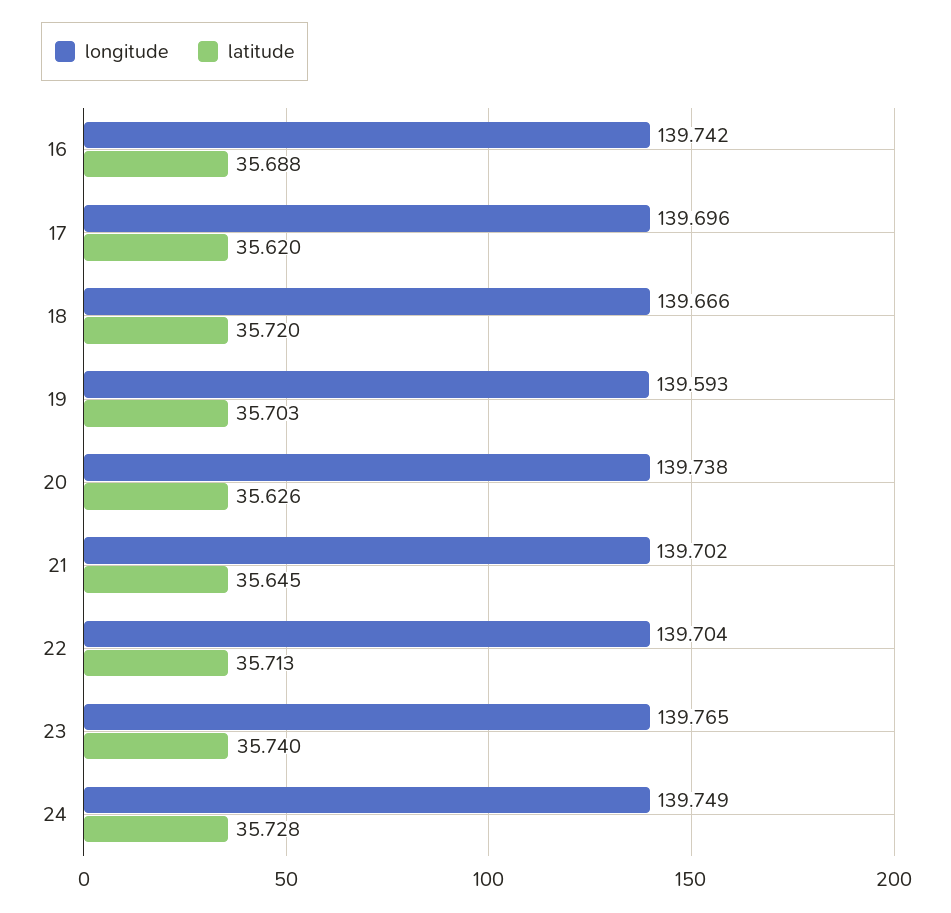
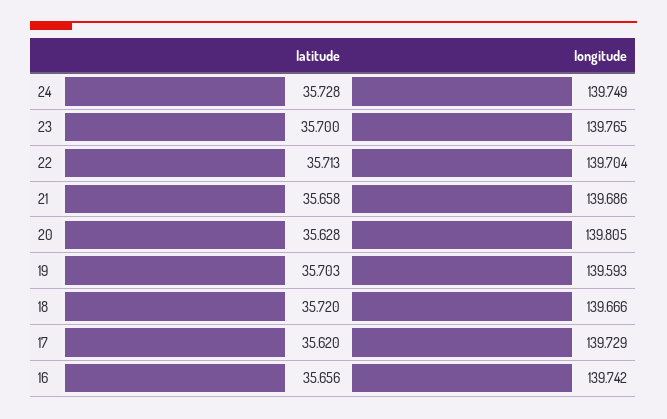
  {
    "longitude": {
      "16": 139.742,
-     "17": 139.696,
+     "17": 139.729,
      "18": 139.666,
      "19": 139.593,
-     "20": 139.738,
+     "20": 139.805,
-     "21": 139.702,
+     "21": 139.686,
      "22": 139.704,
      "23": 139.765,
      "24": 139.749
    },
    "latitude": {
-     "16": 35.688,
+     "16": 35.656,
      "17": 35.62,
      "18": 35.72,
      "19": 35.703,
-     "20": 35.626,
+     "20": 35.628,
-     "21": 35.645,
+     "21": 35.658,
      "22": 35.713,
-     "23": 35.74,
+     "23": 35.7,
      "24": 35.728
    }
  }

